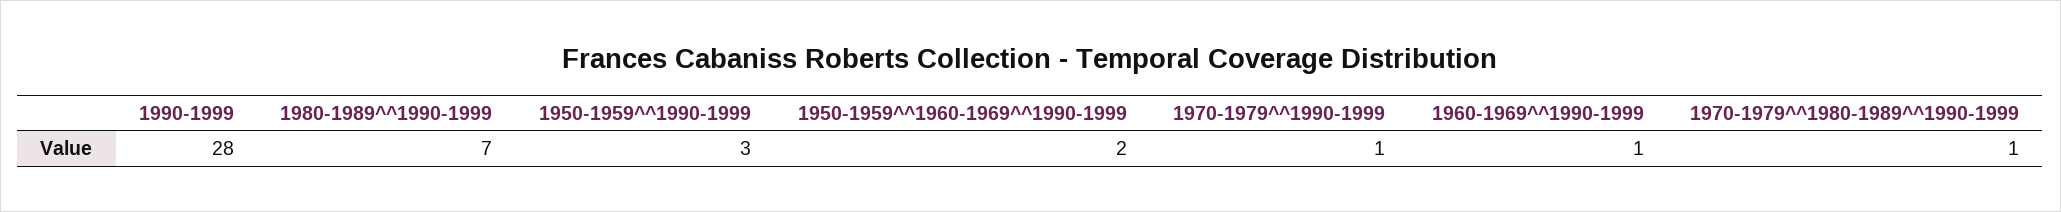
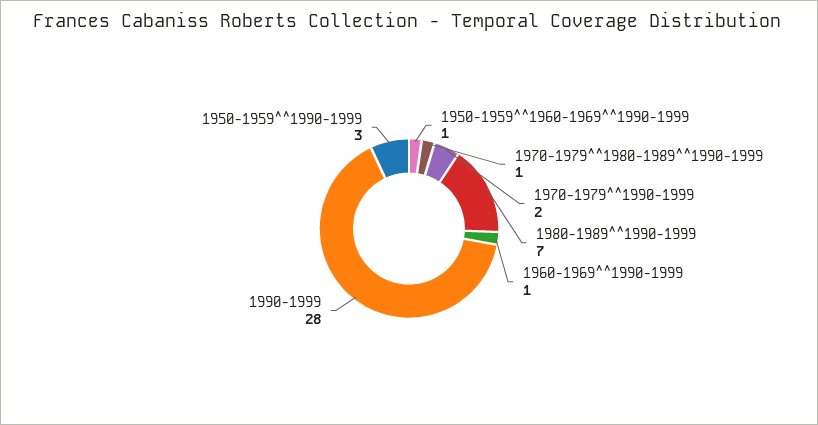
  {
    "1990-1999": 28,
    "1980-1989^^1990-1999": 7,
    "1950-1959^^1990-1999": 3,
-   "1950-1959^^1960-1969^^1990-1999": 2,
+   "1950-1959^^1960-1969^^1990-1999": 1,
-   "1970-1979^^1990-1999": 1,
+   "1970-1979^^1990-1999": 2,
    "1960-1969^^1990-1999": 1,
    "1970-1979^^1980-1989^^1990-1999": 1
  }

